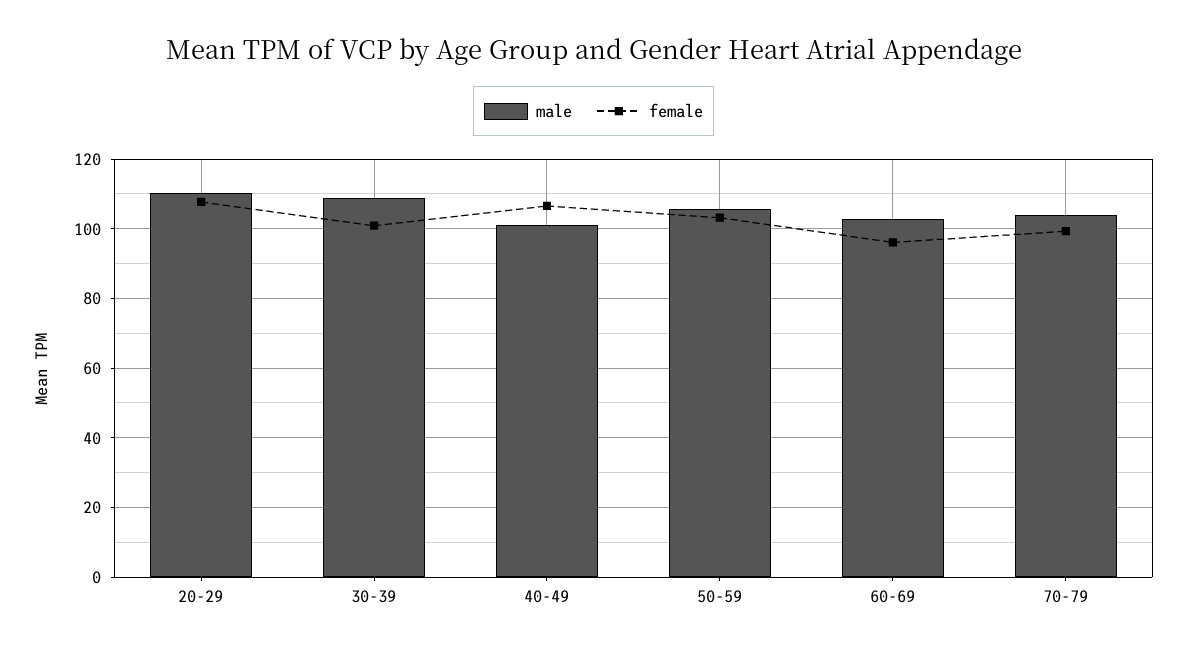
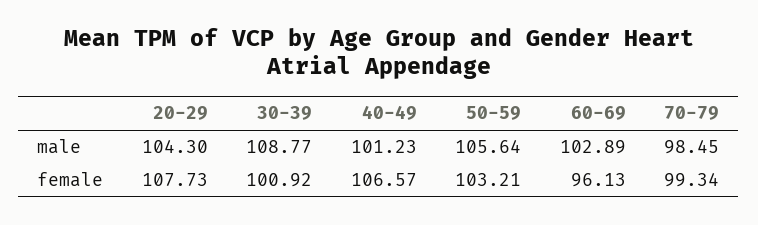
  {
    "male": {
-     "20-29": 110,
+     "20-29": 104.3,
      "30-39": 108.77,
      "40-49": 101.23,
      "50-59": 105.64,
      "60-69": 102.89,
-     "70-79": 104
+     "70-79": 98.45
    },
    "female": {
      "20-29": 107.73,
      "30-39": 100.92,
      "40-49": 106.57,
      "50-59": 103.21,
      "60-69": 96.13,
      "70-79": 99.34
    }
  }

